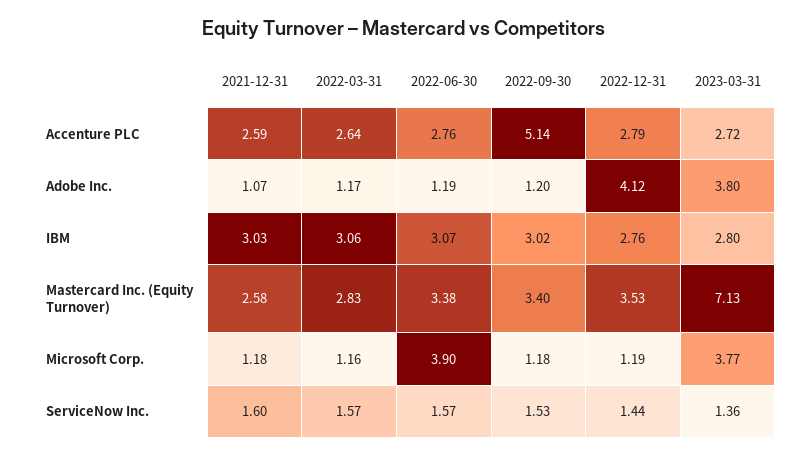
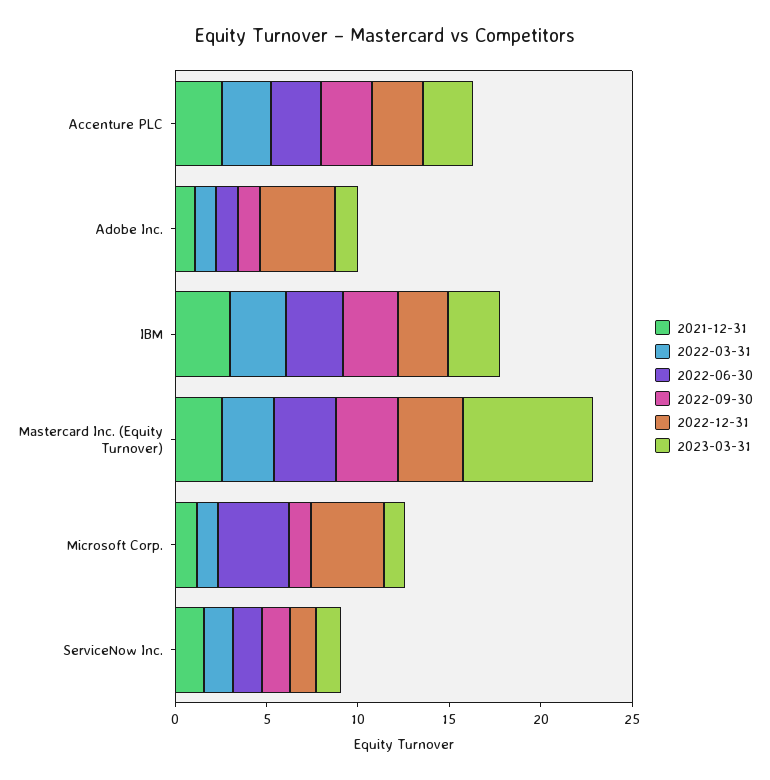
  {
    "2021-12-31": {
      "Accenture PLC": 2.59,
      "Adobe Inc.": 1.07,
      "IBM": 3.03,
      "Mastercard Inc. (Equity Turnover)": 2.58,
      "Microsoft Corp.": 1.18,
      "ServiceNow Inc.": 1.6
    },
    "2022-03-31": {
      "Accenture PLC": 2.64,
      "Adobe Inc.": 1.17,
      "IBM": 3.06,
      "Mastercard Inc. (Equity Turnover)": 2.83,
      "Microsoft Corp.": 1.16,
      "ServiceNow Inc.": 1.57
    },
    "2022-06-30": {
      "Accenture PLC": 2.76,
      "Adobe Inc.": 1.19,
      "IBM": 3.07,
      "Mastercard Inc. (Equity Turnover)": 3.38,
      "Microsoft Corp.": 3.9,
      "ServiceNow Inc.": 1.57
    },
    "2022-09-30": {
-     "Accenture PLC": 5.14,
+     "Accenture PLC": 3,
      "Adobe Inc.": 1.2,
      "IBM": 3.02,
      "Mastercard Inc. (Equity Turnover)": 3.4,
      "Microsoft Corp.": 1.18,
      "ServiceNow Inc.": 1.53
    },
    "2022-12-31": {
      "Accenture PLC": 2.79,
      "Adobe Inc.": 4.12,
      "IBM": 2.76,
      "Mastercard Inc. (Equity Turnover)": 3.53,
-     "Microsoft Corp.": 1.19,
+     "Microsoft Corp.": 4,
      "ServiceNow Inc.": 1.44
    },
    "2023-03-31": {
      "Accenture PLC": 2.72,
-     "Adobe Inc.": 3.8,
+     "Adobe Inc.": 1,
      "IBM": 2.8,
      "Mastercard Inc. (Equity Turnover)": 7.13,
-     "Microsoft Corp.": 3.77,
+     "Microsoft Corp.": 1,
      "ServiceNow Inc.": 1.36
    }
  }

